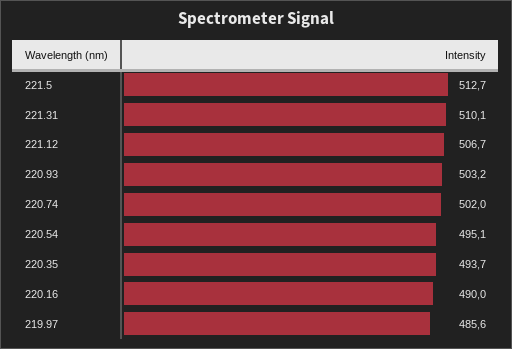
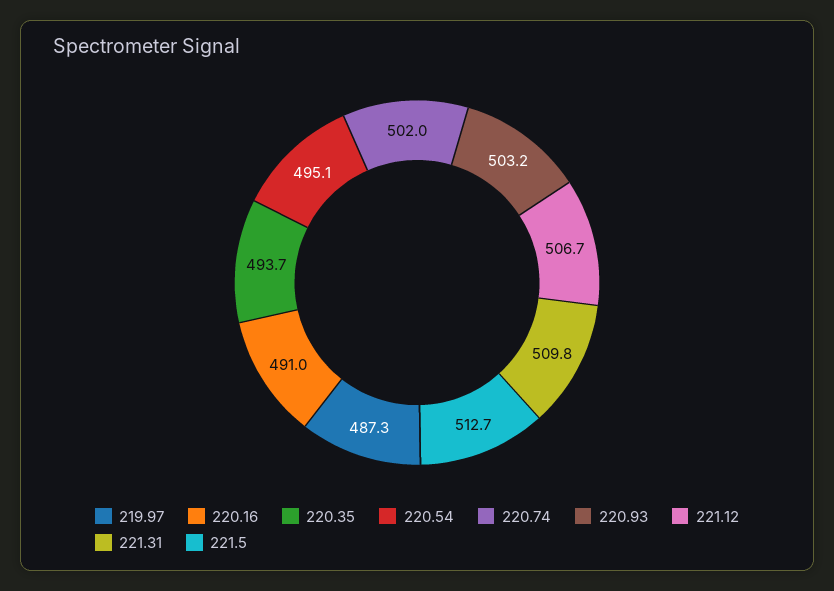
  {
    "221.5": 512.7,
-   "221.31": 510.1,
+   "221.31": 509.8,
    "221.12": 506.7,
    "220.93": 503.2,
    "220.74": 502,
    "220.54": 495.1,
    "220.35": 493.7,
-   "220.16": 490,
+   "220.16": 491,
-   "219.97": 485.6
+   "219.97": 487.3
  }

